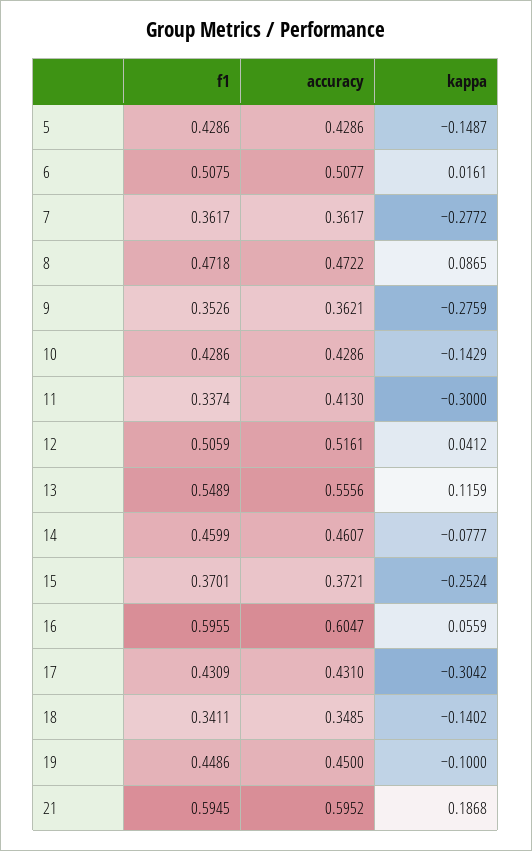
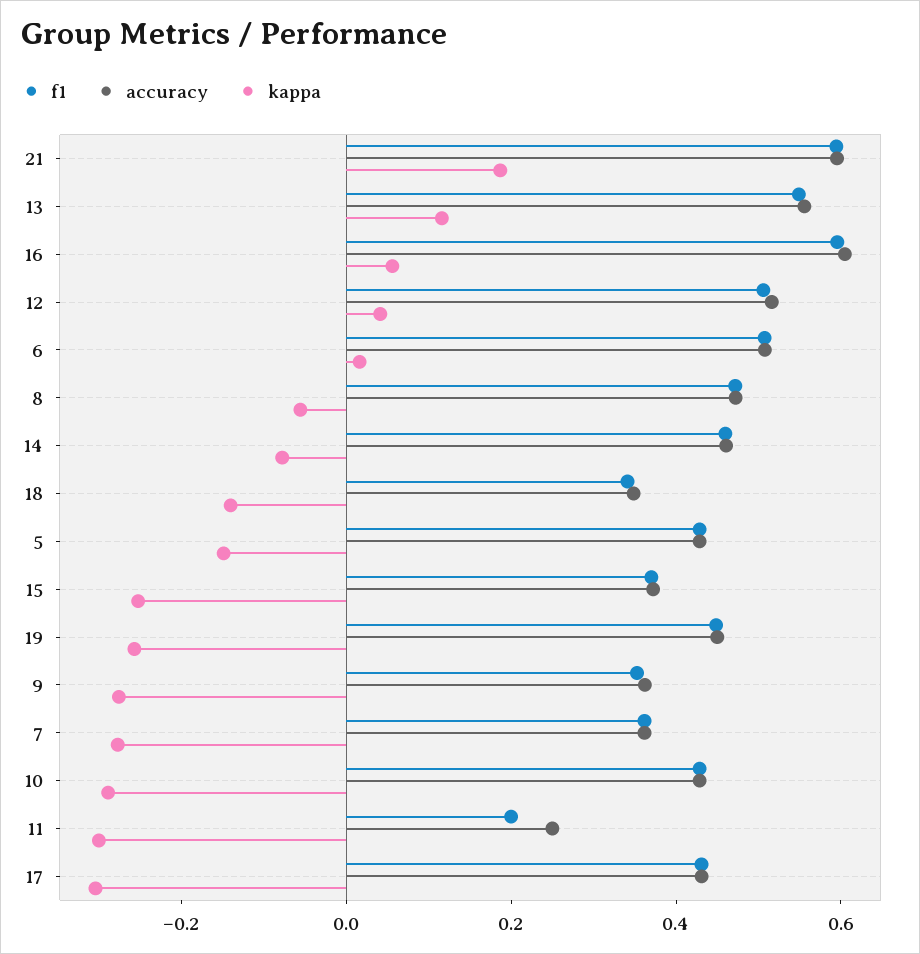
  {
    "f1": {
      "5": 0.4286,
      "6": 0.5075,
      "7": 0.3617,
      "8": 0.4718,
      "9": 0.3526,
      "10": 0.4286,
-     "11": 0.3374,
+     "11": 0.2,
      "12": 0.5059,
      "13": 0.5489,
      "14": 0.4599,
      "15": 0.3701,
      "16": 0.5955,
      "17": 0.4309,
      "18": 0.3411,
      "19": 0.4486,
      "21": 0.5945
    },
    "accuracy": {
      "5": 0.4286,
      "6": 0.5077,
      "7": 0.3617,
      "8": 0.4722,
      "9": 0.3621,
      "10": 0.4286,
-     "11": 0.413,
+     "11": 0.25,
      "12": 0.5161,
      "13": 0.5556,
      "14": 0.4607,
      "15": 0.3721,
      "16": 0.6047,
      "17": 0.431,
      "18": 0.3485,
      "19": 0.45,
      "21": 0.5952
    },
    "kappa": {
      "5": -0.1487,
      "6": 0.0161,
      "7": -0.2772,
-     "8": 0.0865,
+     "8": -0.05,
      "9": -0.2759,
-     "10": -0.1429,
+     "10": -0.3,
      "11": -0.3,
      "12": 0.0412,
      "13": 0.1159,
      "14": -0.0777,
      "15": -0.2524,
      "16": 0.0559,
      "17": -0.3042,
      "18": -0.1402,
-     "19": -0.1,
+     "19": -0.25,
      "21": 0.1868
    }
  }

